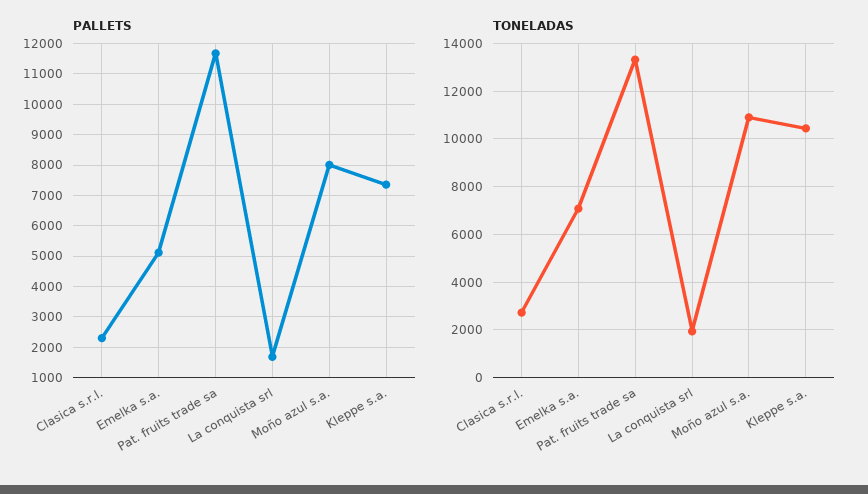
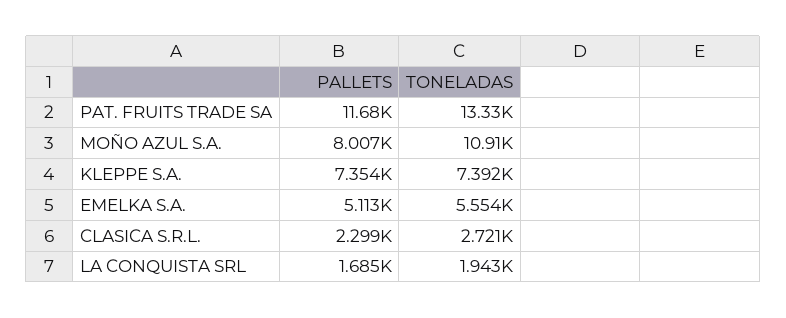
  {
    "PALLETS": {
      "Clasica s.r.l.": 2299,
      "Emelka s.a.": 5113,
      "Pat. fruits trade sa": 11680,
      "La conquista srl": 1685,
      "Moño azul s.a.": 8007,
      "Kleppe s.a.": 7354
    },
    "TONELADAS": {
      "Clasica s.r.l.": 2721,
-     "Emelka s.a.": 7000,
+     "Emelka s.a.": 5554,
      "Pat. fruits trade sa": 13330,
      "La conquista srl": 1943,
      "Moño azul s.a.": 10910,
-     "Kleppe s.a.": 10500
+     "Kleppe s.a.": 7392
    }
  }

